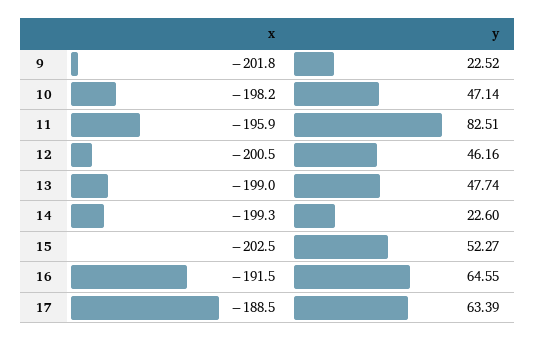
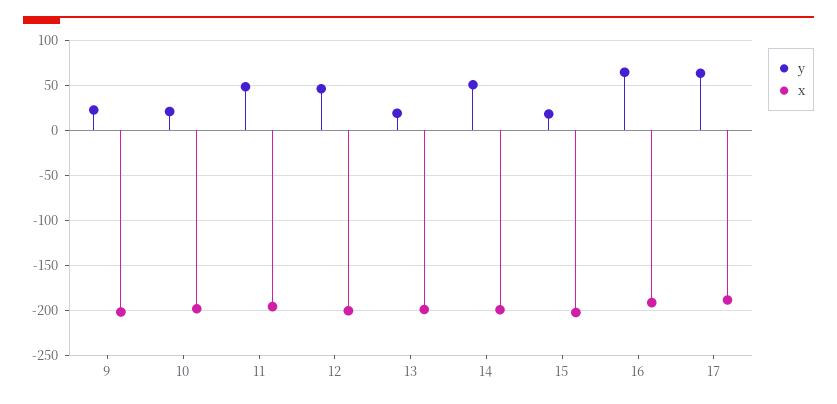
  {
    "x": {
      "9": -201.8,
      "10": -198.2,
      "11": -195.9,
      "12": -200.5,
      "13": -199,
      "14": -199.3,
      "15": -202.5,
      "16": -191.5,
      "17": -188.5
    },
    "y": {
      "9": 22.52,
-     "10": 47.14,
+     "10": 20,
-     "11": 82.51,
+     "11": 50,
      "12": 46.16,
-     "13": 47.74,
+     "13": 20,
-     "14": 22.6,
+     "14": 50,
-     "15": 52.27,
+     "15": 20,
      "16": 64.55,
      "17": 63.39
    }
  }

